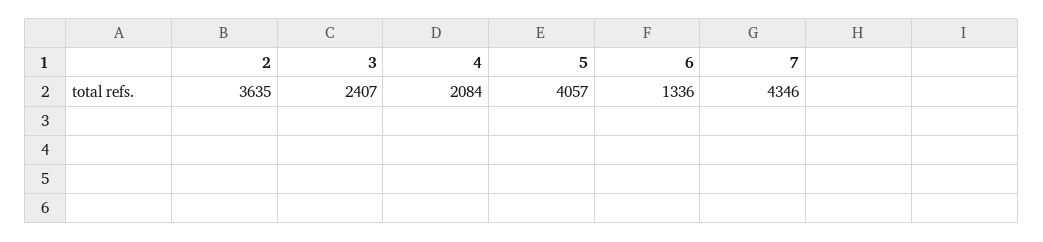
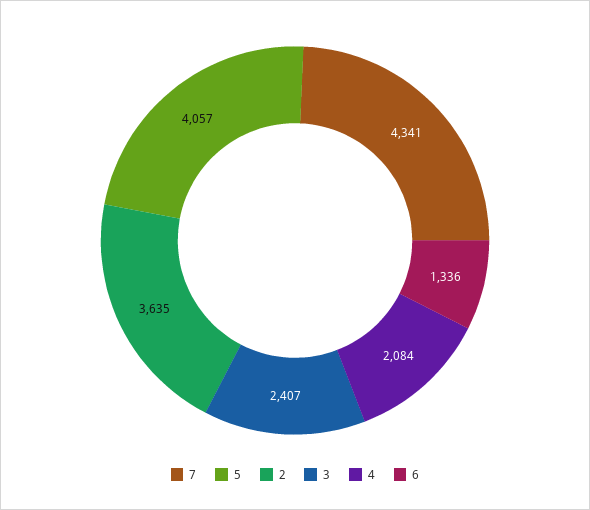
  {
    "2": 3635,
    "3": 2407,
    "4": 2084,
    "5": 4057,
    "6": 1336,
-   "7": 4346
+   "7": 4341
  }

